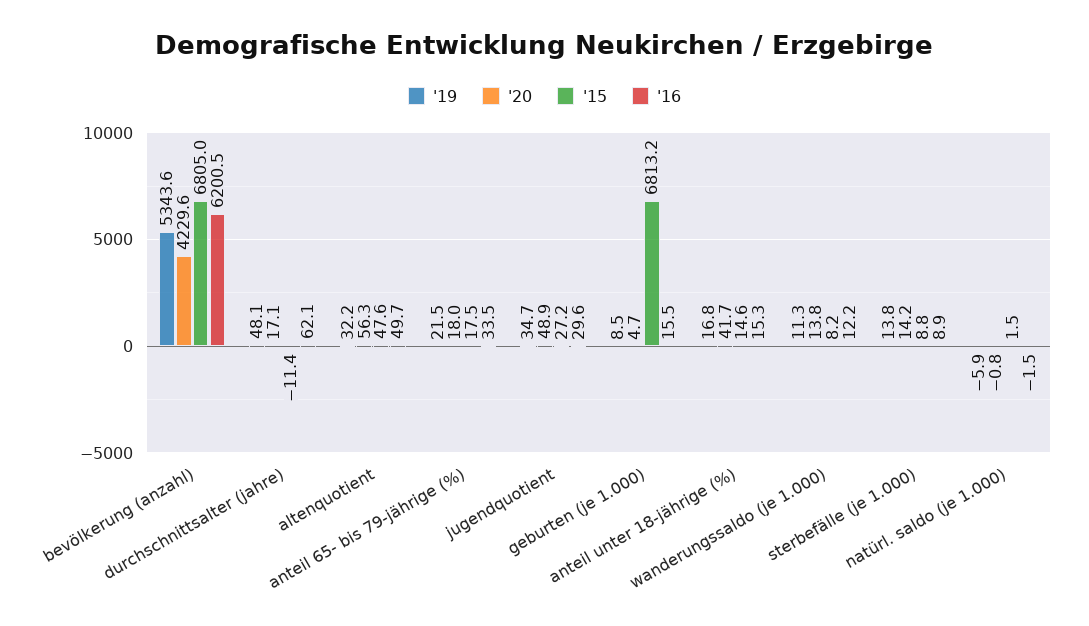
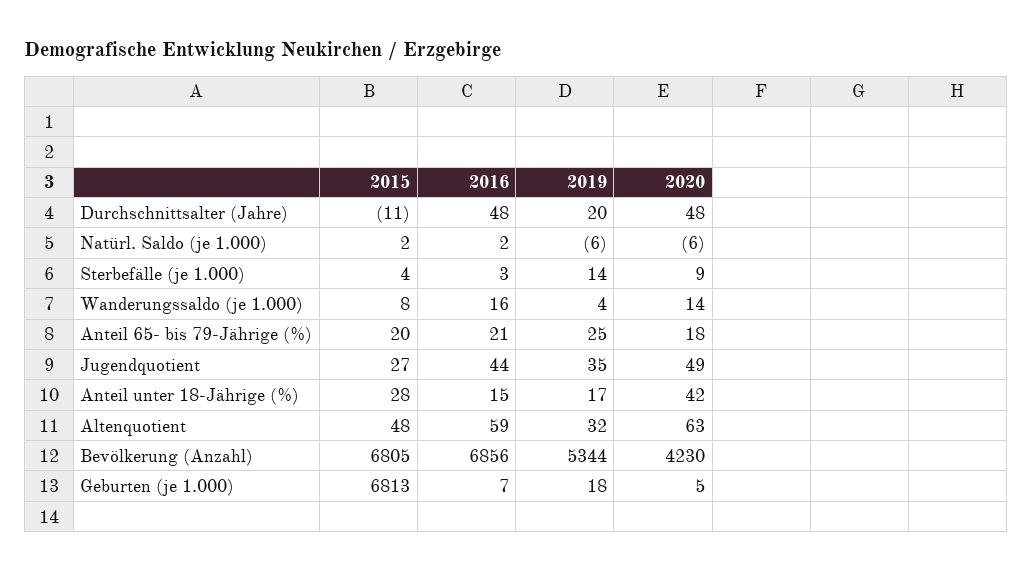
  {
    "'19": {
      "bevölkerung (anzahl)": 5343.6,
-     "durchschnittsalter (jahre)": 48.1,
+     "durchschnittsalter (jahre)": 20,
      "altenquotient": 32.2,
-     "anteil 65- bis 79-jährige (%)": 21.5,
+     "anteil 65- bis 79-jährige (%)": 25,
      "jugendquotient": 34.7,
-     "geburten (je 1.000)": 8.5,
+     "geburten (je 1.000)": 18,
      "anteil unter 18-jährige (%)": 16.8,
-     "wanderungssaldo (je 1.000)": 11.3,
+     "wanderungssaldo (je 1.000)": 4,
      "sterbefälle (je 1.000)": 13.8,
      "natürl. saldo (je 1.000)": -5.9
    },
    "'20": {
      "bevölkerung (anzahl)": 4229.6,
-     "durchschnittsalter (jahre)": 17.1,
+     "durchschnittsalter (jahre)": 48,
-     "altenquotient": 56.3,
+     "altenquotient": 63,
      "anteil 65- bis 79-jährige (%)": 18,
      "jugendquotient": 48.9,
      "geburten (je 1.000)": 4.7,
      "anteil unter 18-jährige (%)": 41.7,
      "wanderungssaldo (je 1.000)": 13.8,
-     "sterbefälle (je 1.000)": 14.2,
+     "sterbefälle (je 1.000)": 9,
-     "natürl. saldo (je 1.000)": -0.8
+     "natürl. saldo (je 1.000)": -6
    },
    "'15": {
      "bevölkerung (anzahl)": 6805,
      "durchschnittsalter (jahre)": -11.4,
      "altenquotient": 47.6,
-     "anteil 65- bis 79-jährige (%)": 17.5,
+     "anteil 65- bis 79-jährige (%)": 20,
      "jugendquotient": 27.2,
      "geburten (je 1.000)": 6813.2,
-     "anteil unter 18-jährige (%)": 14.6,
+     "anteil unter 18-jährige (%)": 28,
      "wanderungssaldo (je 1.000)": 8.2,
-     "sterbefälle (je 1.000)": 8.8,
+     "sterbefälle (je 1.000)": 4,
      "natürl. saldo (je 1.000)": 1.5
    },
    "'16": {
-     "bevölkerung (anzahl)": 6200.5,
+     "bevölkerung (anzahl)": 6856,
-     "durchschnittsalter (jahre)": 62.1,
+     "durchschnittsalter (jahre)": 48,
-     "altenquotient": 49.7,
+     "altenquotient": 59,
-     "anteil 65- bis 79-jährige (%)": 33.5,
+     "anteil 65- bis 79-jährige (%)": 21,
-     "jugendquotient": 29.6,
+     "jugendquotient": 44,
-     "geburten (je 1.000)": 15.5,
+     "geburten (je 1.000)": 7,
      "anteil unter 18-jährige (%)": 15.3,
-     "wanderungssaldo (je 1.000)": 12.2,
+     "wanderungssaldo (je 1.000)": 16,
-     "sterbefälle (je 1.000)": 8.9,
+     "sterbefälle (je 1.000)": 3,
-     "natürl. saldo (je 1.000)": -1.5
+     "natürl. saldo (je 1.000)": 2
    }
  }

